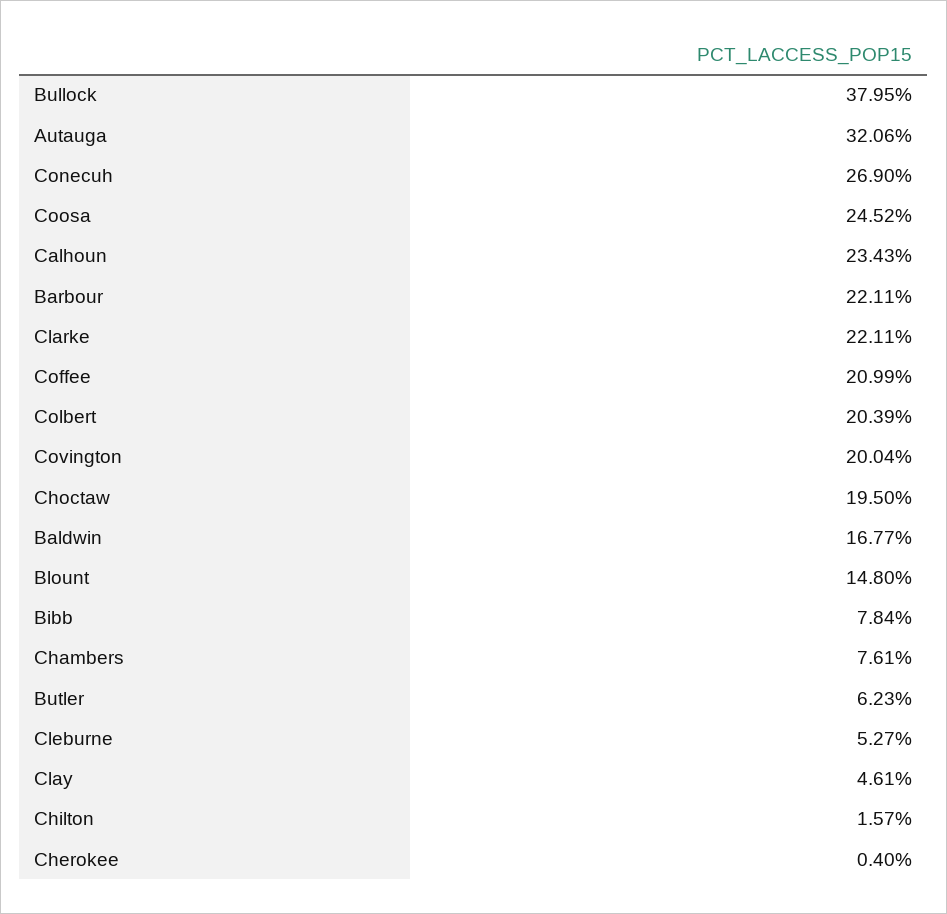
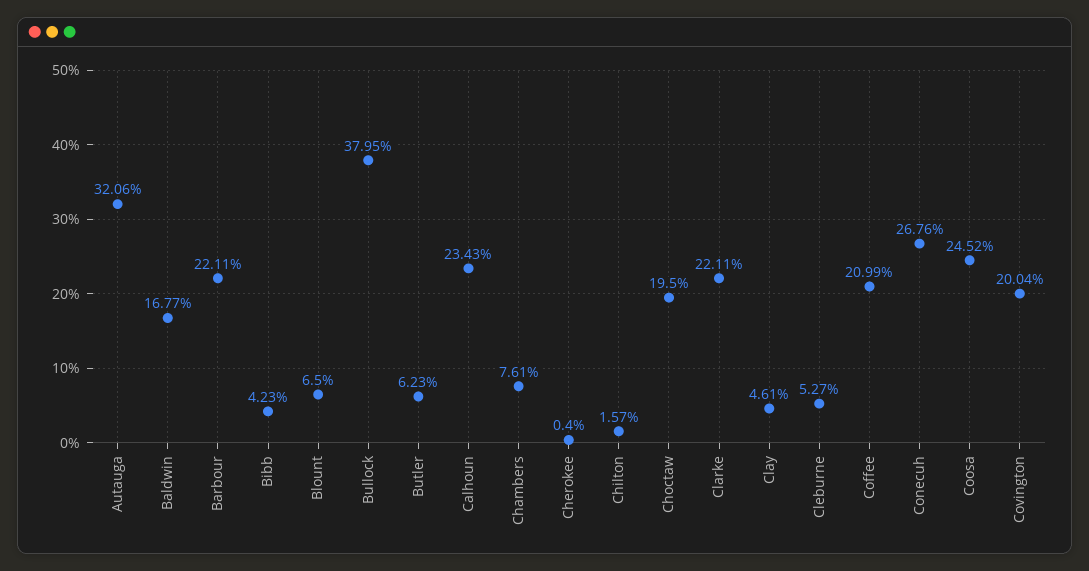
  {
    "Bullock": 37.95,
    "Autauga": 32.06,
-   "Conecuh": 26.9,
+   "Conecuh": 26.76,
    "Coosa": 24.52,
    "Calhoun": 23.43,
    "Barbour": 22.11,
    "Clarke": 22.11,
    "Coffee": 20.99,
-   "Colbert": 20.39,
    "Covington": 20.04,
    "Choctaw": 19.5,
    "Baldwin": 16.77,
-   "Blount": 14.8,
+   "Blount": 6.5,
-   "Bibb": 7.84,
+   "Bibb": 4.23,
    "Chambers": 7.61,
    "Butler": 6.23,
    "Cleburne": 5.27,
    "Clay": 4.61,
    "Chilton": 1.57,
    "Cherokee": 0.4
  }

